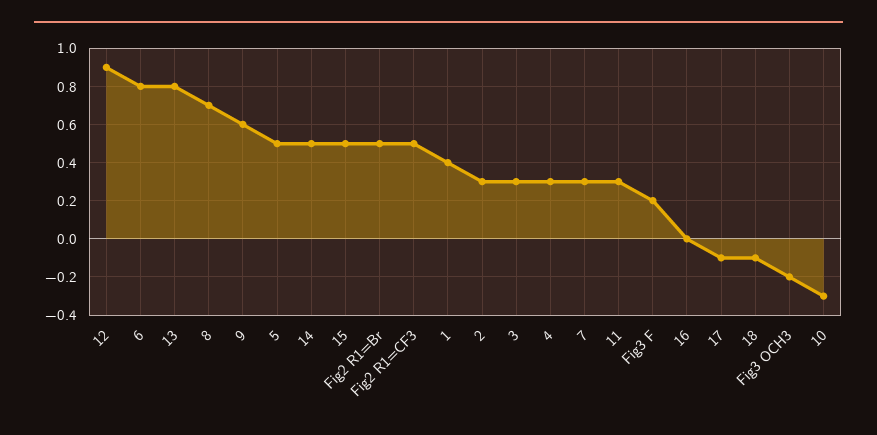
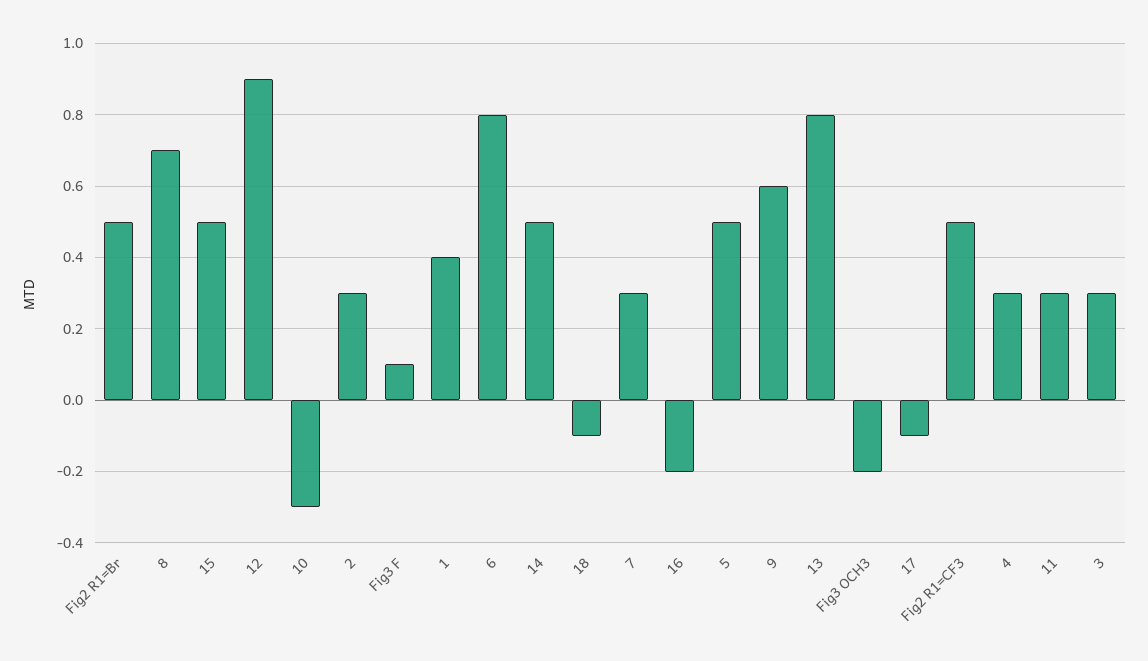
  {
    "12": 0.9,
    "6": 0.8,
    "13": 0.8,
    "8": 0.7,
    "9": 0.6,
    "5": 0.5,
    "14": 0.5,
    "15": 0.5,
    "Fig2 R1=Br": 0.5,
    "Fig2 R1=CF3": 0.5,
    "1": 0.4,
    "2": 0.3,
    "3": 0.3,
    "4": 0.3,
    "7": 0.3,
    "11": 0.3,
-   "Fig3 F": 0.2,
+   "Fig3 F": 0.1,
-   "16": 0,
+   "16": -0.2,
    "17": -0.1,
    "18": -0.1,
    "Fig3 OCH3": -0.2,
    "10": -0.3
  }

